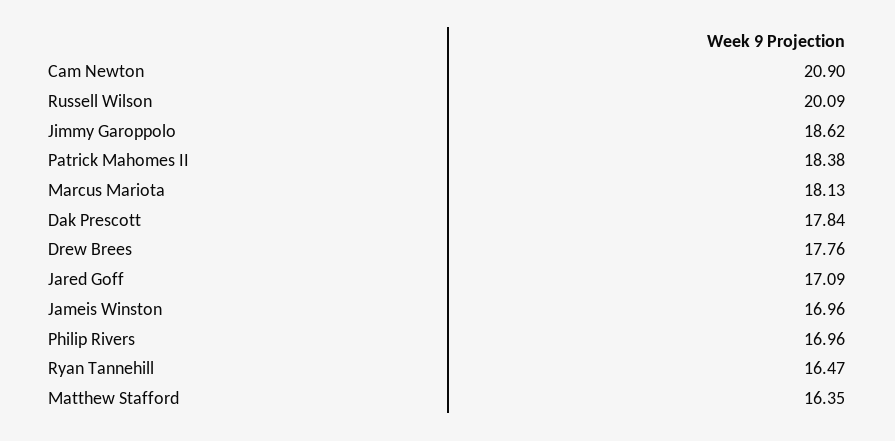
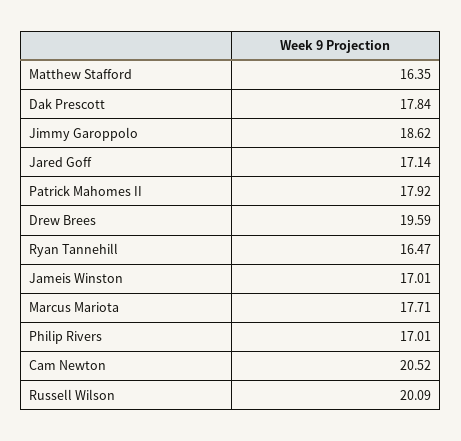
  {
-   "Cam Newton": 20.9,
+   "Cam Newton": 20.52,
    "Russell Wilson": 20.09,
    "Jimmy Garoppolo": 18.62,
-   "Patrick Mahomes II": 18.38,
+   "Patrick Mahomes II": 17.92,
-   "Marcus Mariota": 18.13,
+   "Marcus Mariota": 17.71,
    "Dak Prescott": 17.84,
-   "Drew Brees": 17.76,
+   "Drew Brees": 19.59,
-   "Jared Goff": 17.09,
+   "Jared Goff": 17.14,
-   "Jameis Winston": 16.96,
+   "Jameis Winston": 17.01,
-   "Philip Rivers": 16.96,
+   "Philip Rivers": 17.01,
    "Ryan Tannehill": 16.47,
    "Matthew Stafford": 16.35
  }

